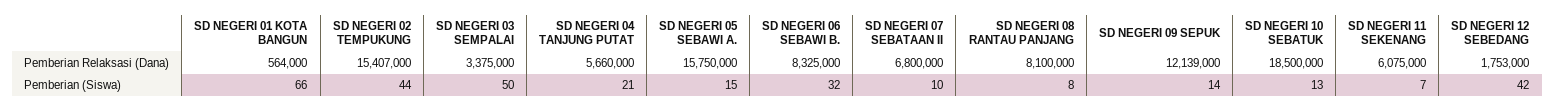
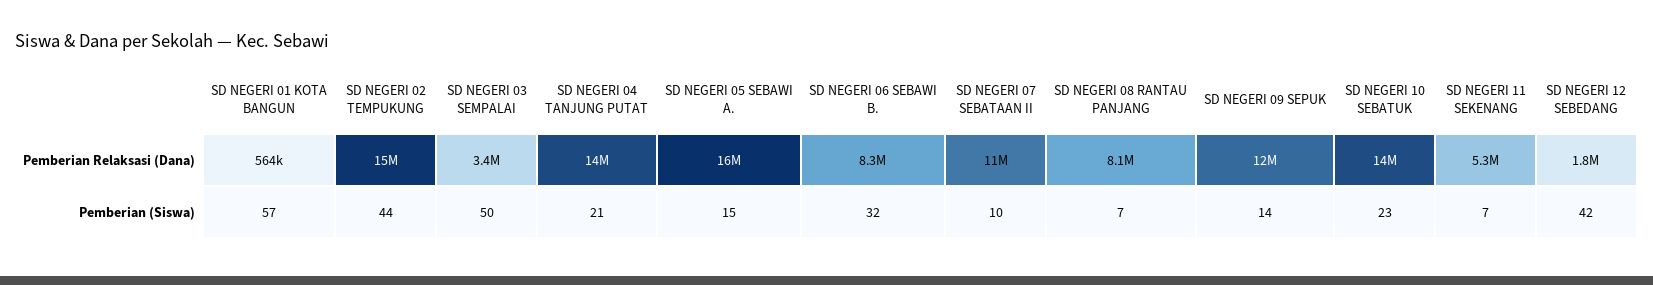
  {
    "SD NEGERI 01 KOTA BANGUN": {
      "Pemberian Relaksasi (Dana)": 564000,
-     "Pemberian (Siswa)": 66
+     "Pemberian (Siswa)": 57
    },
    "SD NEGERI 02 TEMPUKUNG": {
      "Pemberian Relaksasi (Dana)": 15407000,
      "Pemberian (Siswa)": 44
    },
    "SD NEGERI 03 SEMPALAI": {
      "Pemberian Relaksasi (Dana)": 3375000,
      "Pemberian (Siswa)": 50
    },
    "SD NEGERI 04 TANJUNG PUTAT": {
-     "Pemberian Relaksasi (Dana)": 5660000,
+     "Pemberian Relaksasi (Dana)": 14000000,
      "Pemberian (Siswa)": 21
    },
    "SD NEGERI 05 SEBAWI A.": {
      "Pemberian Relaksasi (Dana)": 15750000,
      "Pemberian (Siswa)": 15
    },
    "SD NEGERI 06 SEBAWI B.": {
      "Pemberian Relaksasi (Dana)": 8325000,
      "Pemberian (Siswa)": 32
    },
    "SD NEGERI 07 SEBATAAN II": {
-     "Pemberian Relaksasi (Dana)": 6800000,
+     "Pemberian Relaksasi (Dana)": 11000000,
      "Pemberian (Siswa)": 10
    },
    "SD NEGERI 08 RANTAU PANJANG": {
      "Pemberian Relaksasi (Dana)": 8100000,
-     "Pemberian (Siswa)": 8
+     "Pemberian (Siswa)": 7
    },
    "SD NEGERI 09 SEPUK": {
      "Pemberian Relaksasi (Dana)": 12139000,
      "Pemberian (Siswa)": 14
    },
    "SD NEGERI 10 SEBATUK": {
-     "Pemberian Relaksasi (Dana)": 18500000,
+     "Pemberian Relaksasi (Dana)": 14000000,
-     "Pemberian (Siswa)": 13
+     "Pemberian (Siswa)": 23
    },
    "SD NEGERI 11 SEKENANG": {
-     "Pemberian Relaksasi (Dana)": 6075000,
+     "Pemberian Relaksasi (Dana)": 5300000,
      "Pemberian (Siswa)": 7
    },
    "SD NEGERI 12 SEBEDANG": {
      "Pemberian Relaksasi (Dana)": 1753000,
      "Pemberian (Siswa)": 42
    }
  }

